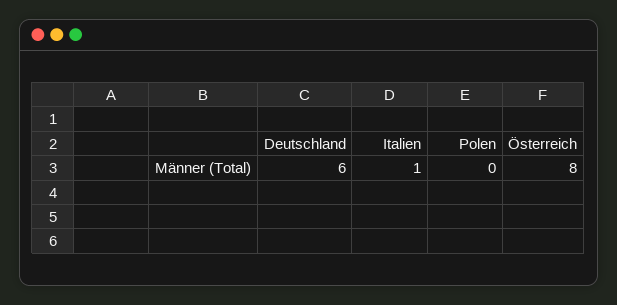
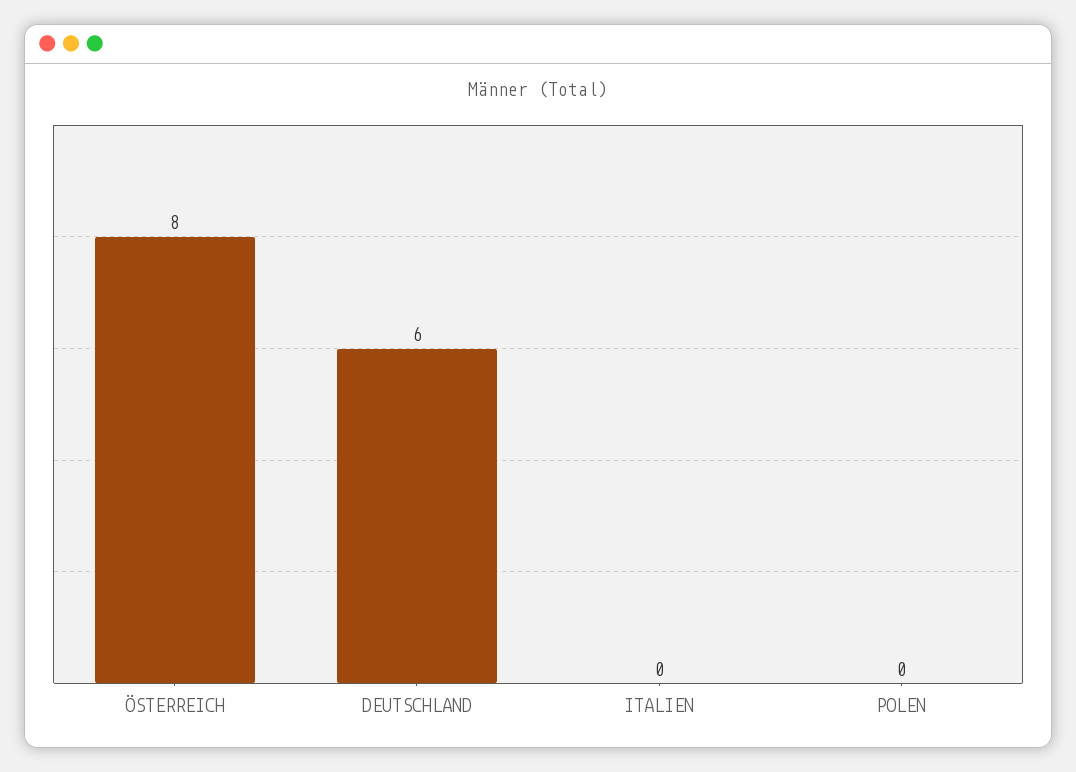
  {
    "Deutschland": 6,
-   "Italien": 1,
+   "Italien": 0,
    "Polen": 0,
    "Österreich": 8
  }

